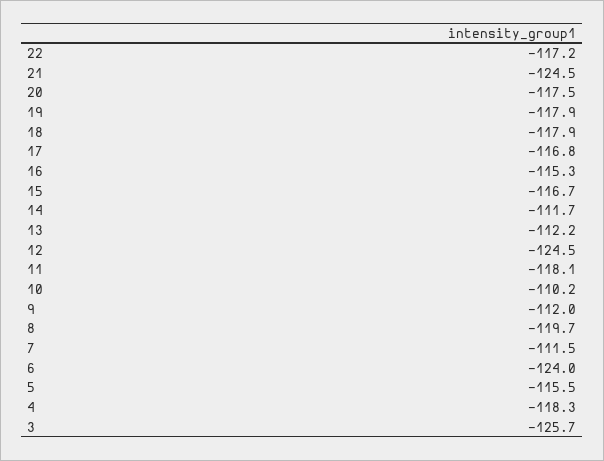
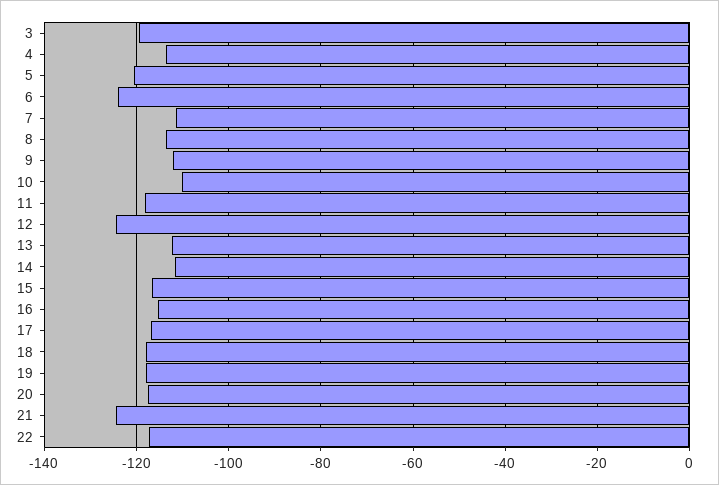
  {
    "22": -117.2,
    "21": -124.5,
    "20": -117.5,
    "19": -117.9,
    "18": -117.9,
    "17": -116.8,
    "16": -115.3,
    "15": -116.7,
    "14": -111.7,
    "13": -112.2,
    "12": -124.5,
    "11": -118.1,
    "10": -110.2,
    "9": -112,
-   "8": -119.7,
+   "8": -114,
    "7": -111.5,
    "6": -124,
-   "5": -115.5,
+   "5": -120,
-   "4": -118.3,
+   "4": -114,
-   "3": -125.7
+   "3": -120
  }

